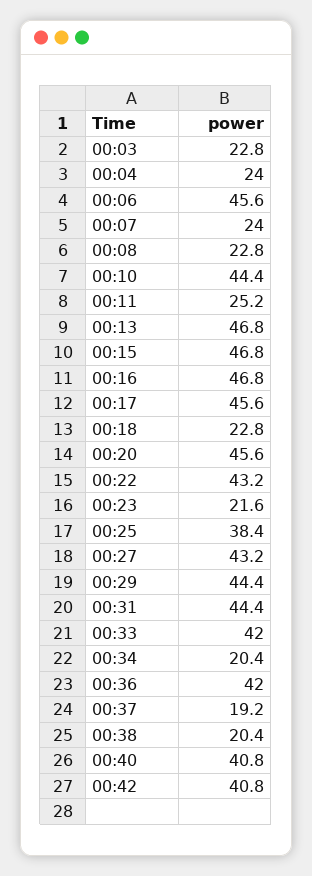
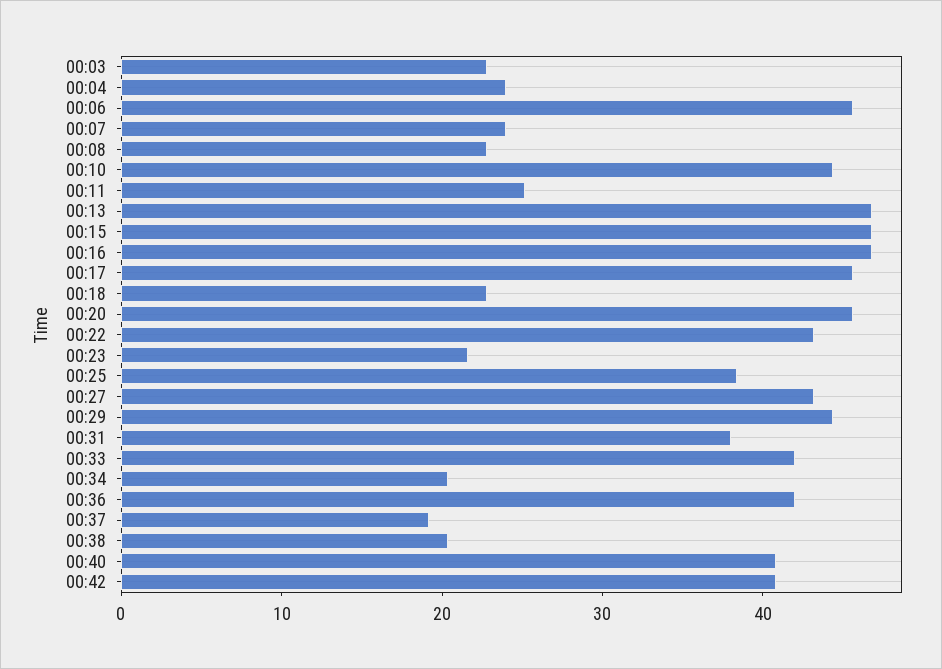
  {
    "00:03": 22.8,
    "00:04": 24,
    "00:06": 45.6,
    "00:07": 24,
    "00:08": 22.8,
    "00:10": 44.4,
    "00:11": 25.2,
    "00:13": 46.8,
    "00:15": 46.8,
    "00:16": 46.8,
    "00:17": 45.6,
    "00:18": 22.8,
    "00:20": 45.6,
    "00:22": 43.2,
    "00:23": 21.6,
    "00:25": 38.4,
    "00:27": 43.2,
    "00:29": 44.4,
-   "00:31": 44.4,
+   "00:31": 38,
    "00:33": 42,
    "00:34": 20.4,
    "00:36": 42,
    "00:37": 19.2,
    "00:38": 20.4,
    "00:40": 40.8,
    "00:42": 40.8
  }

